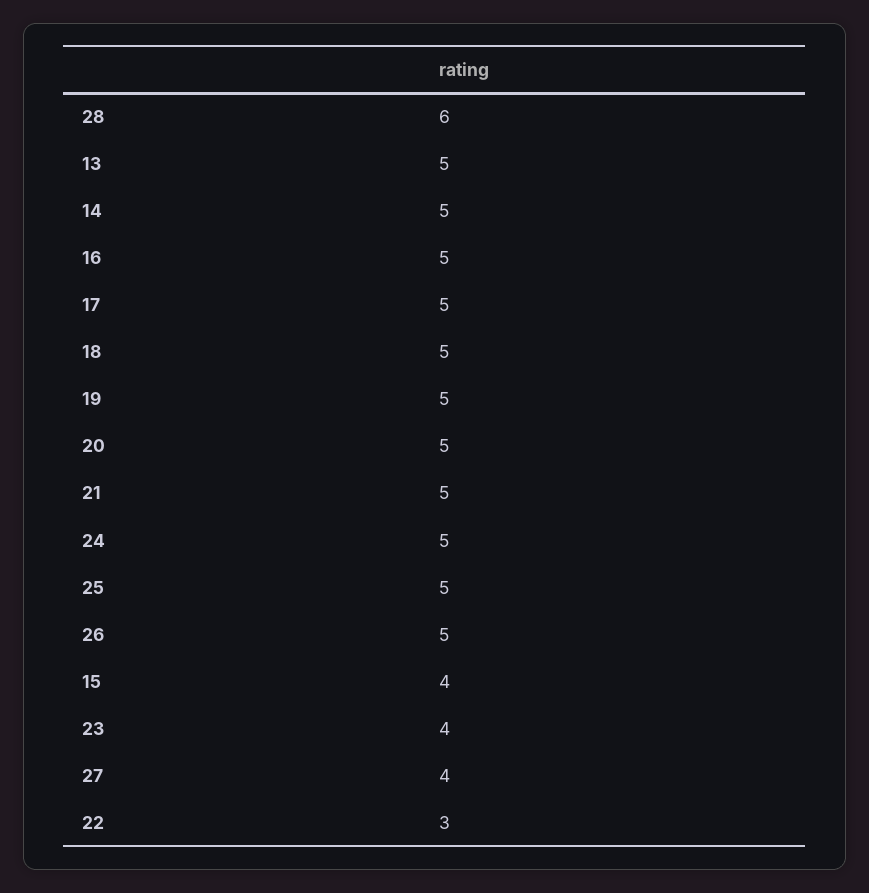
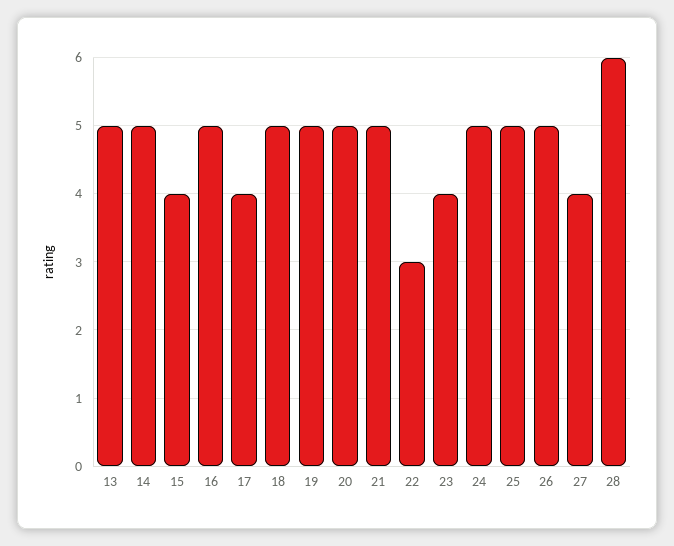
  {
    "28": 6,
    "13": 5,
    "14": 5,
    "16": 5,
-   "17": 5,
+   "17": 4,
    "18": 5,
    "19": 5,
    "20": 5,
    "21": 5,
    "24": 5,
    "25": 5,
    "26": 5,
    "15": 4,
    "23": 4,
    "27": 4,
    "22": 3
  }

